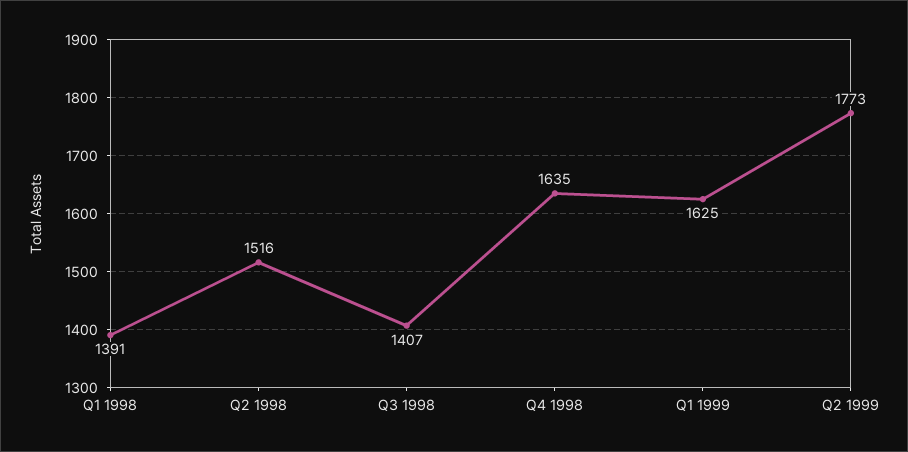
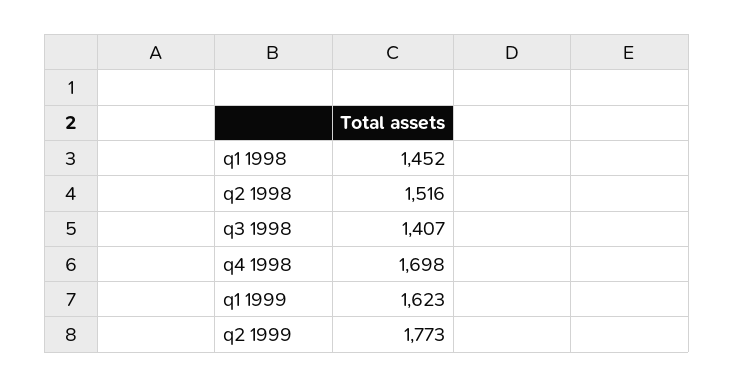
  {
-   "Q1 1998": 1391,
+   "Q1 1998": 1452,
    "Q2 1998": 1516,
    "Q3 1998": 1407,
-   "Q4 1998": 1635,
+   "Q4 1998": 1698,
-   "Q1 1999": 1625,
+   "Q1 1999": 1623,
    "Q2 1999": 1773
  }

